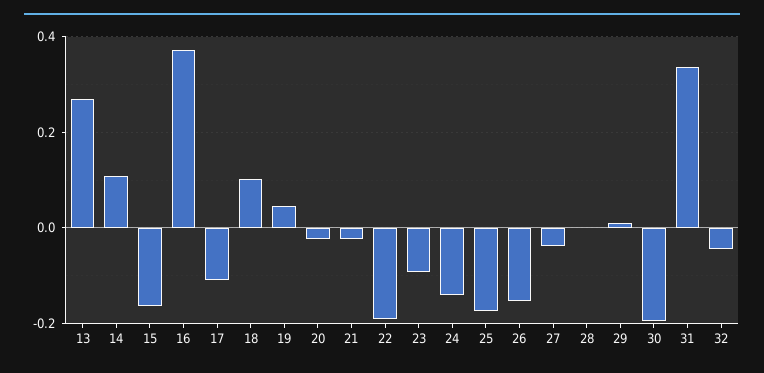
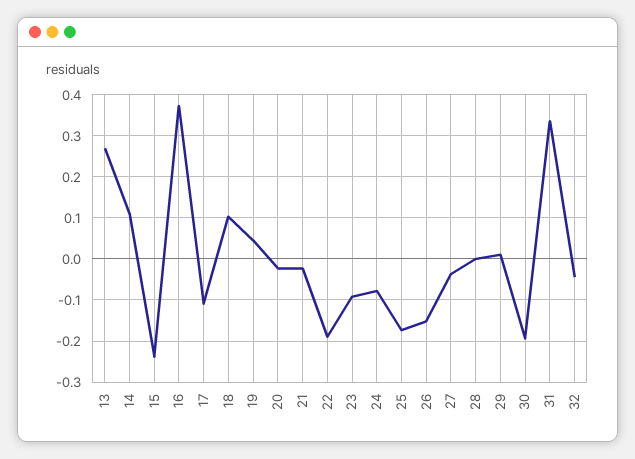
  {
    "13": 0.28,
    "14": 0.1,
-   "15": -0.16,
+   "15": -0.24,
    "16": 0.38,
    "17": -0.1,
    "18": 0.1,
    "19": 0.04,
    "20": -0.02,
    "21": -0.02,
    "22": -0.18,
    "23": -0.1,
-   "24": -0.14,
+   "24": -0.08,
    "25": -0.18,
    "26": -0.16,
    "27": -0.04,
    "28": 0,
    "29": 0.02,
    "30": -0.2,
    "31": 0.34,
    "32": -0.04
  }

